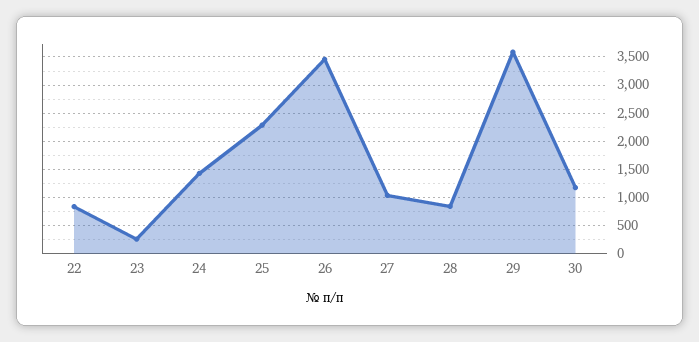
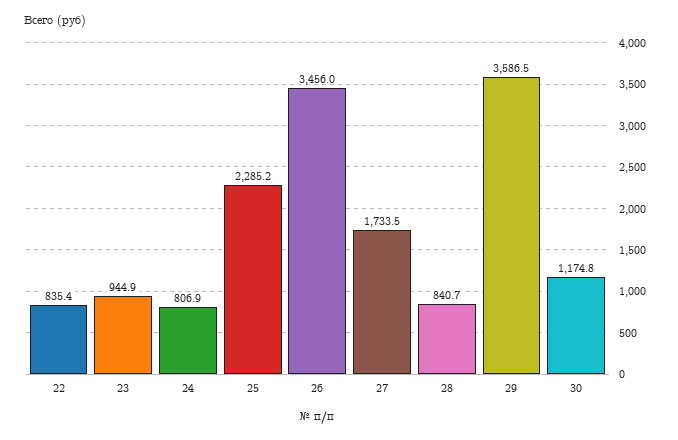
  {
    "22": 835.4,
-   "23": 250,
+   "23": 944.9,
-   "24": 1500,
+   "24": 806.9,
    "25": 2285.2,
    "26": 3456,
-   "27": 1000,
+   "27": 1733.5,
    "28": 840.7,
    "29": 3586.5,
    "30": 1174.8
  }

